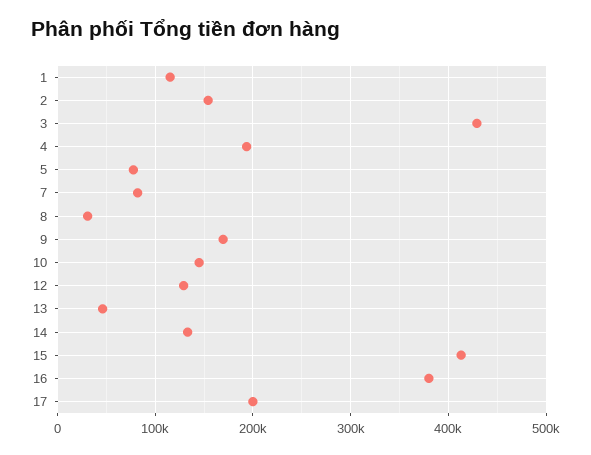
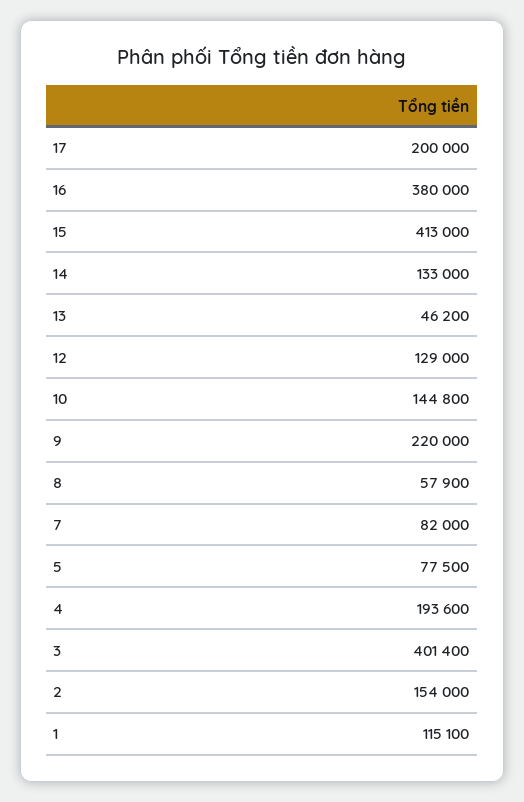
  {
    "1": 115100,
    "2": 154000,
-   "3": 430000,
+   "3": 401400,
    "4": 193600,
    "5": 77500,
    "7": 82000,
-   "8": 30000,
+   "8": 57900,
-   "9": 170000,
+   "9": 220000,
    "10": 144800,
    "12": 129000,
    "13": 46200,
    "14": 133000,
    "15": 413000,
    "16": 380000,
    "17": 200000
  }

